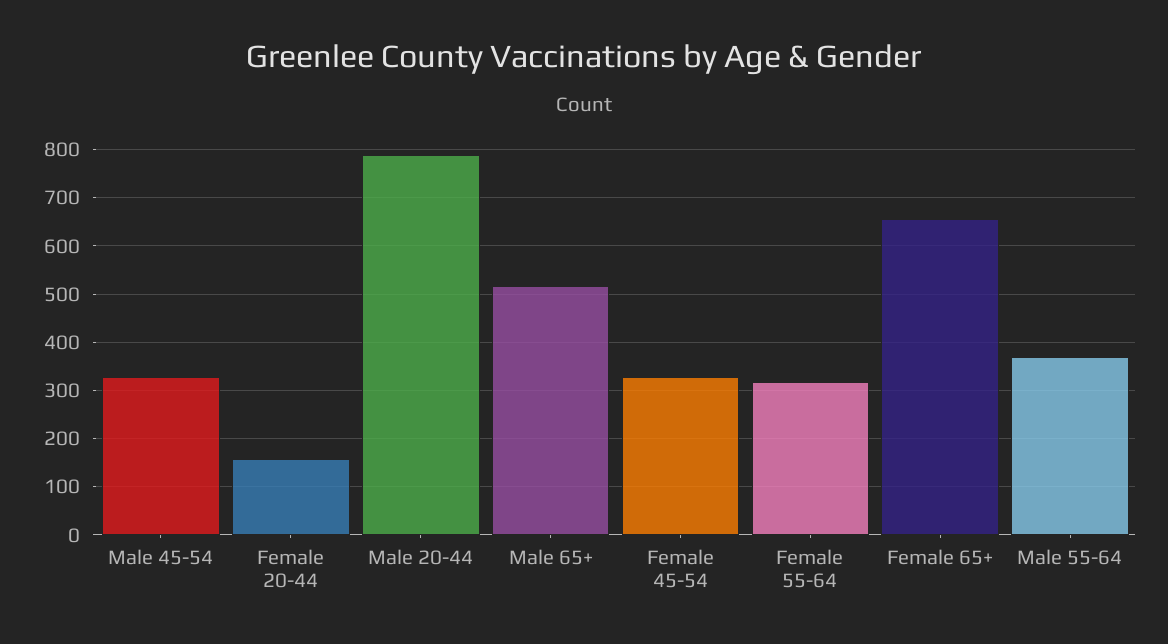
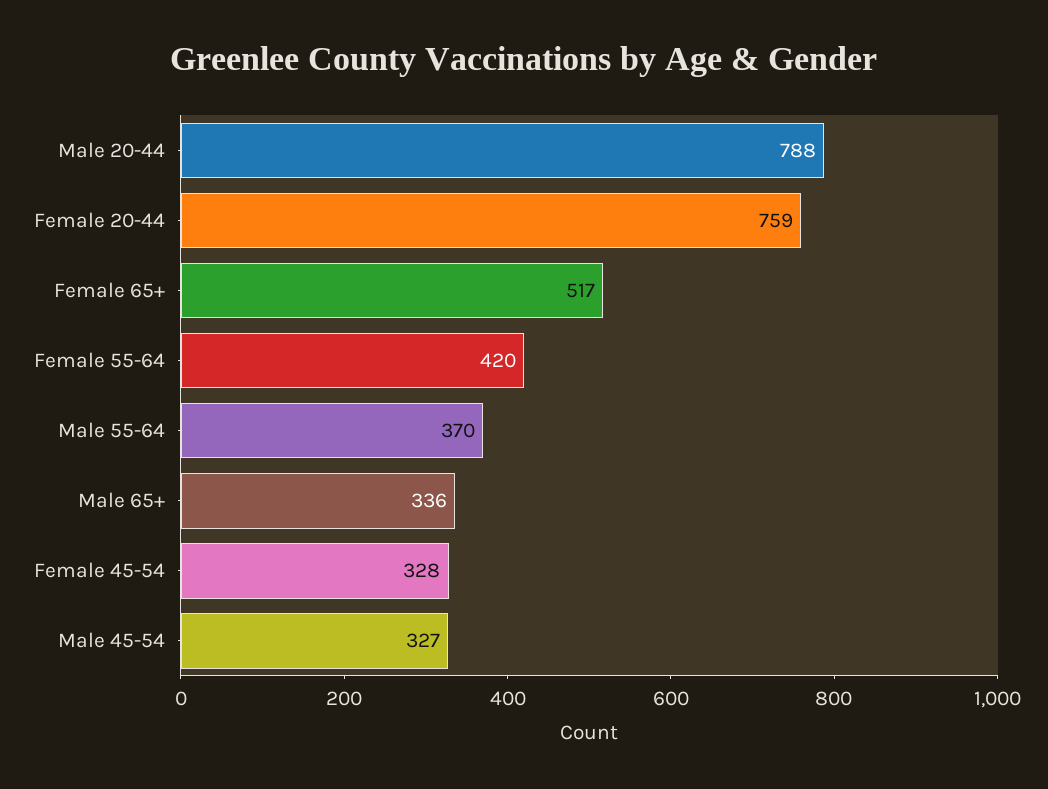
  {
    "Male 45-54": 327,
-   "Female 20-44": 160,
+   "Female 20-44": 759,
    "Male 20-44": 788,
-   "Male 65+": 520,
+   "Male 65+": 336,
    "Female 45-54": 328,
-   "Female 55-64": 320,
+   "Female 55-64": 420,
-   "Female 65+": 660,
+   "Female 65+": 517,
    "Male 55-64": 370
  }

